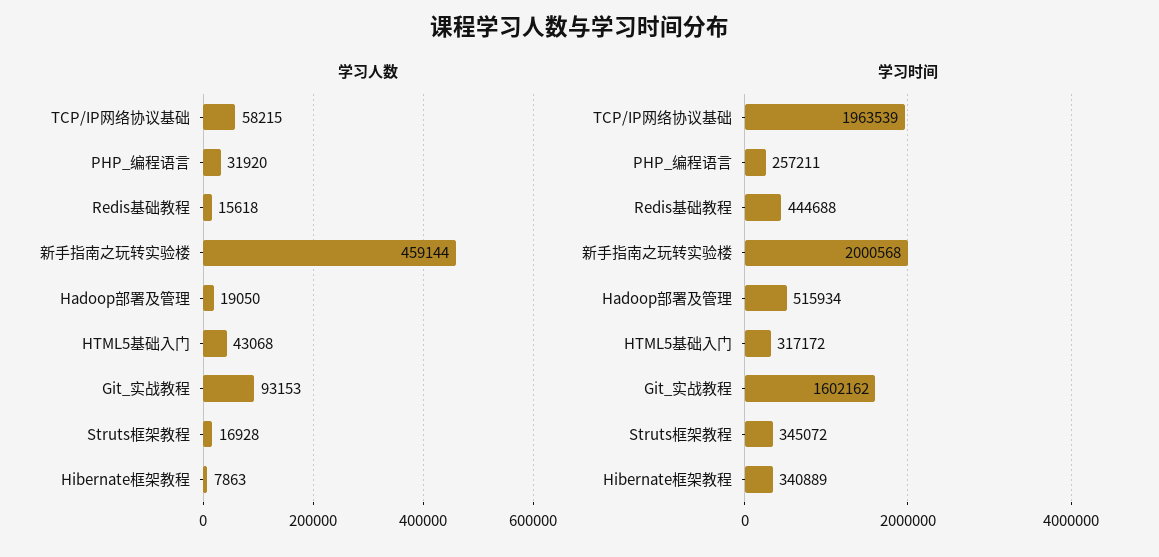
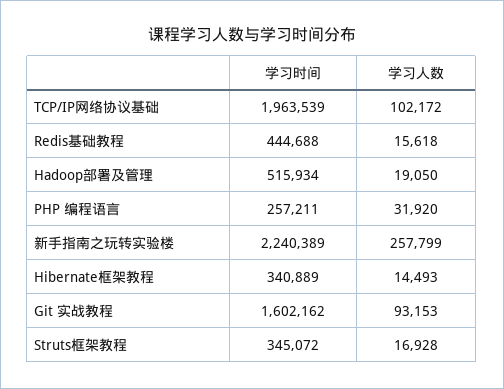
  {
    "学习人数": {
-     "TCP/IP网络协议基础": 58215,
+     "TCP/IP网络协议基础": 102172,
      "PHP_编程语言": 31920,
      "Redis基础教程": 15618,
-     "新手指南之玩转实验楼": 459144,
+     "新手指南之玩转实验楼": 257799,
      "Hadoop部署及管理": 19050,
-     "HTML5基础入门": 43068,
      "Git_实战教程": 93153,
      "Struts框架教程": 16928,
-     "Hibernate框架教程": 7863
+     "Hibernate框架教程": 14493
    },
    "学习时间": {
      "TCP/IP网络协议基础": 1963539,
      "PHP_编程语言": 257211,
      "Redis基础教程": 444688,
-     "新手指南之玩转实验楼": 2000568,
+     "新手指南之玩转实验楼": 2240389,
      "Hadoop部署及管理": 515934,
-     "HTML5基础入门": 317172,
      "Git_实战教程": 1602162,
      "Struts框架教程": 345072,
      "Hibernate框架教程": 340889
    }
  }

